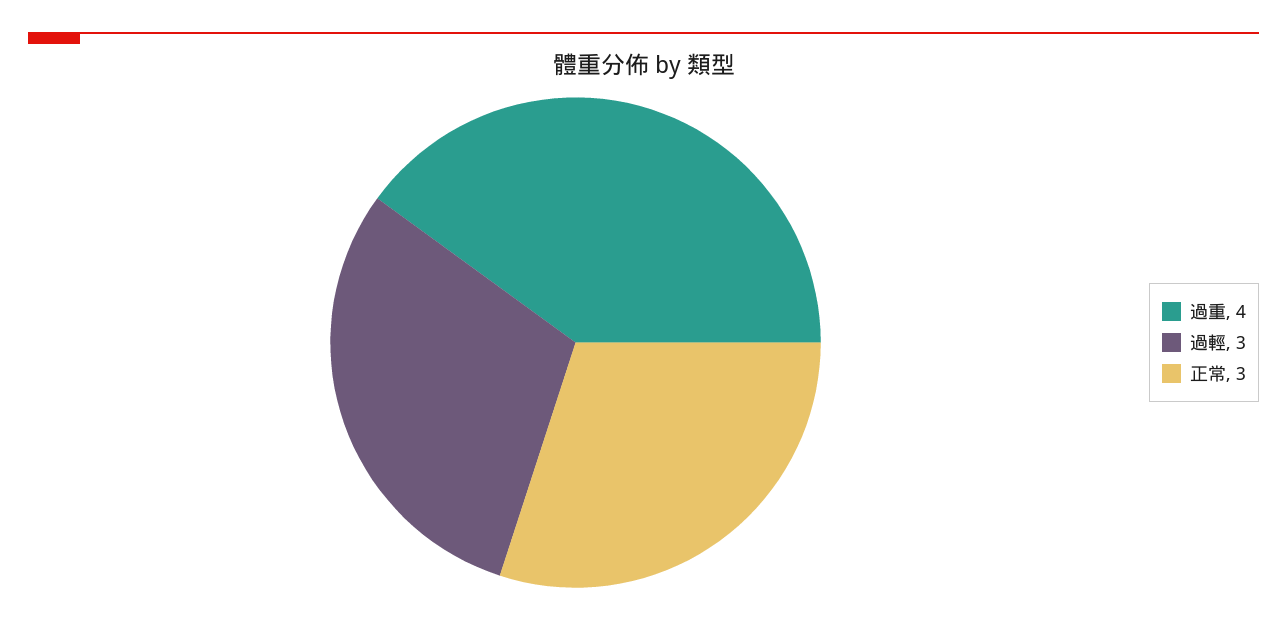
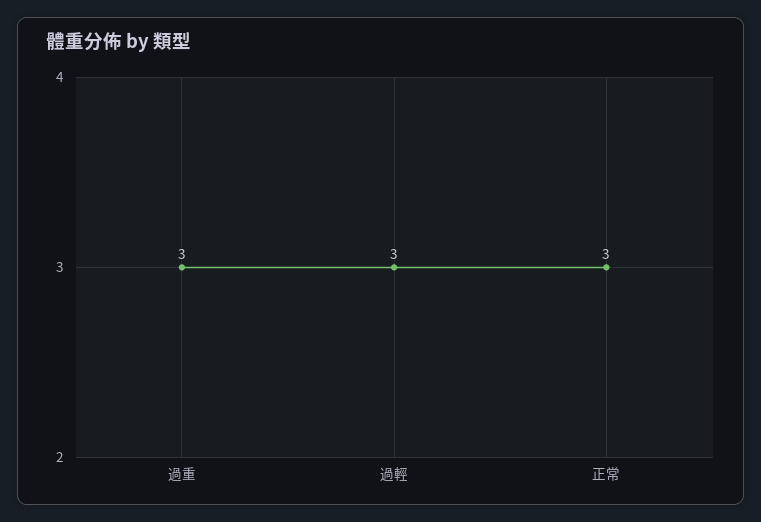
  {
-   "過重": 4,
+   "過重": 3,
    "過輕": 3,
    "正常": 3
  }

